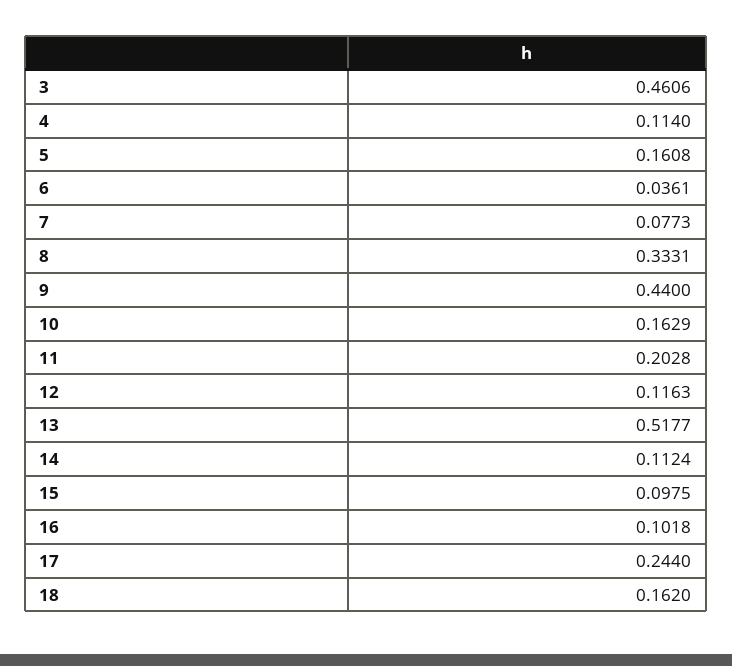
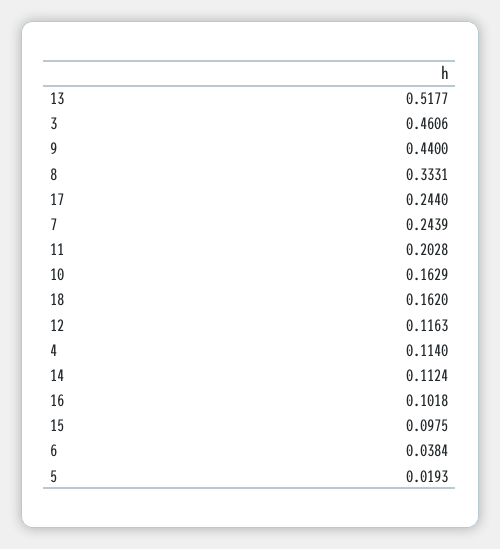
  {
    "3": 0.4606,
    "4": 0.114,
-   "5": 0.1608,
+   "5": 0.0193,
-   "6": 0.0361,
+   "6": 0.0384,
-   "7": 0.0773,
+   "7": 0.2439,
    "8": 0.3331,
    "9": 0.44,
    "10": 0.1629,
    "11": 0.2028,
    "12": 0.1163,
    "13": 0.5177,
    "14": 0.1124,
    "15": 0.0975,
    "16": 0.1018,
    "17": 0.244,
    "18": 0.162
  }

